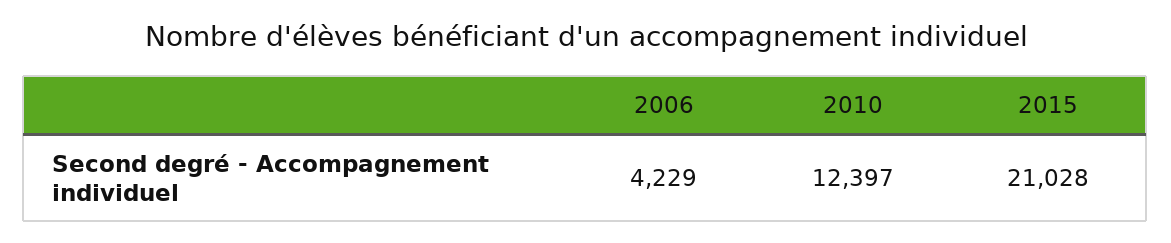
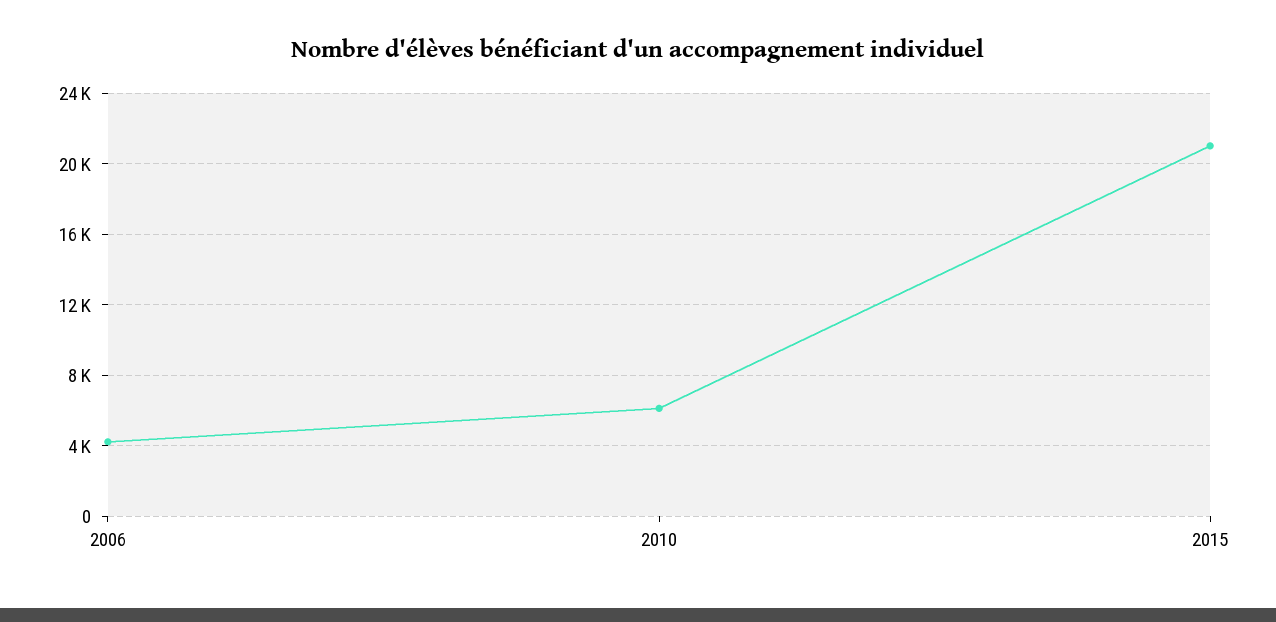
  {
    "2006": 4229,
-   "2010": 12397,
+   "2010": 6000,
    "2015": 21028
  }

